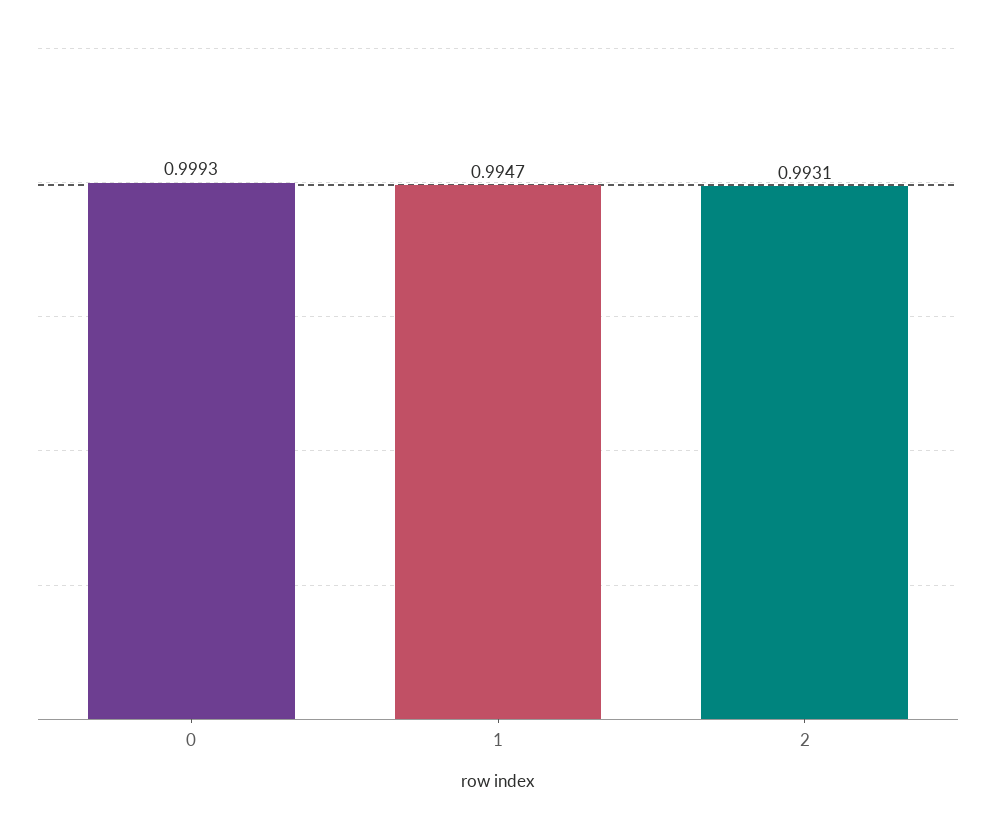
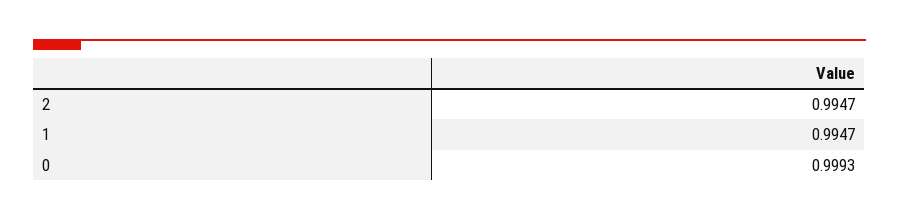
  {
    "0": 0.9993,
    "1": 0.9947,
-   "2": 0.9931
+   "2": 0.9947
  }

